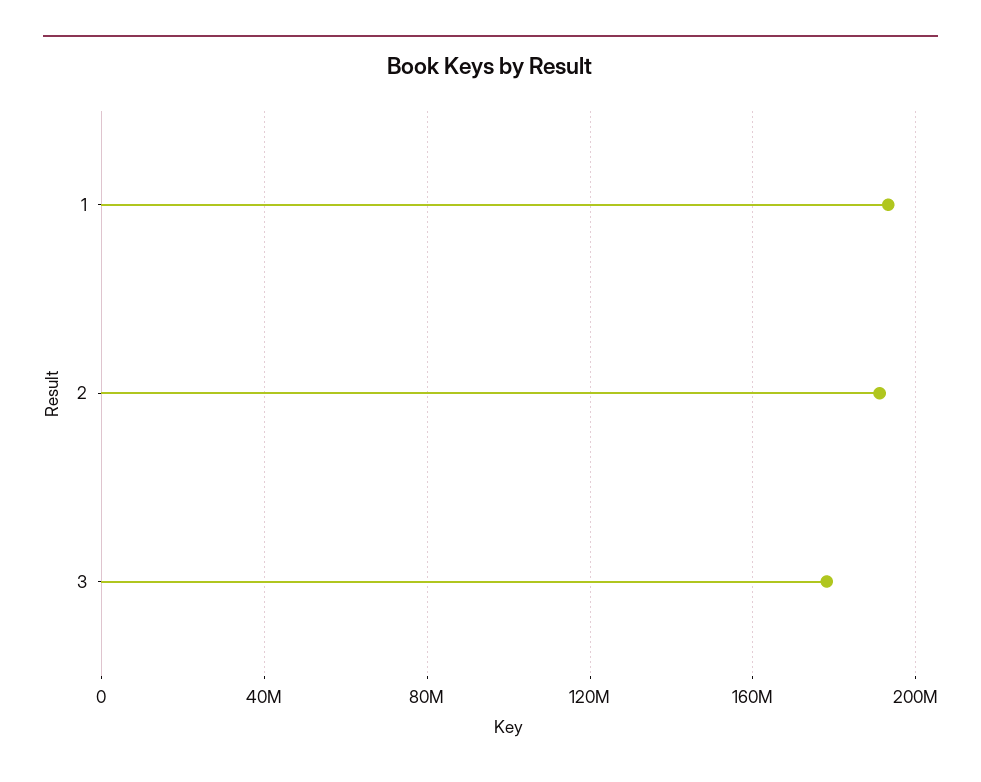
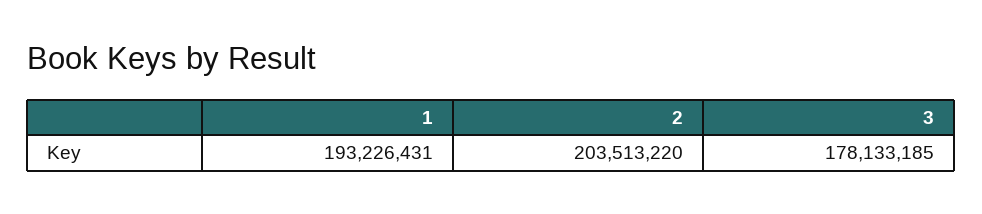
  {
    "1": 193226431,
-   "2": 190000000,
+   "2": 203513220,
    "3": 178133185
  }

